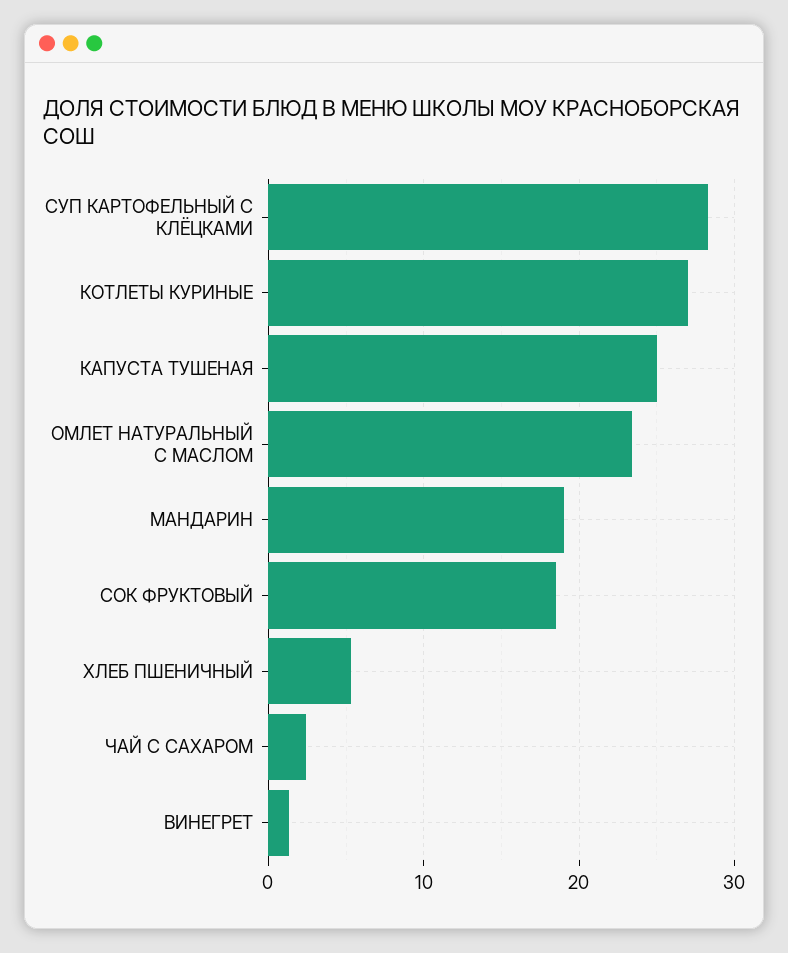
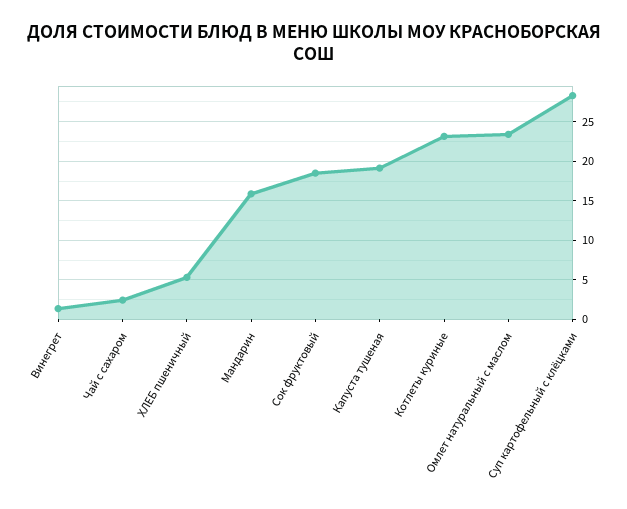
  {
    "СУП КАРТОФЕЛЬНЫЙ С КЛЁЦКАМИ": 28,
-   "КОТЛЕТЫ КУРИНЫЕ": 27,
+   "КОТЛЕТЫ КУРИНЫЕ": 23,
-   "КАПУСТА ТУШЕНАЯ": 25,
+   "КАПУСТА ТУШЕНАЯ": 19,
    "ОМЛЕТ НАТУРАЛЬНЫЙ С МАСЛОМ": 23,
-   "МАНДАРИН": 19,
+   "МАНДАРИН": 16,
    "СОК ФРУКТОВЫЙ": 19,
    "ХЛЕБ ПШЕНИЧНЫЙ": 5,
    "ЧАЙ С САХАРОМ": 2,
    "ВИНЕГРЕТ": 1
  }

